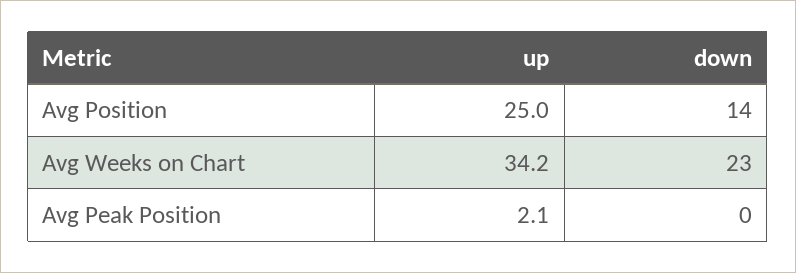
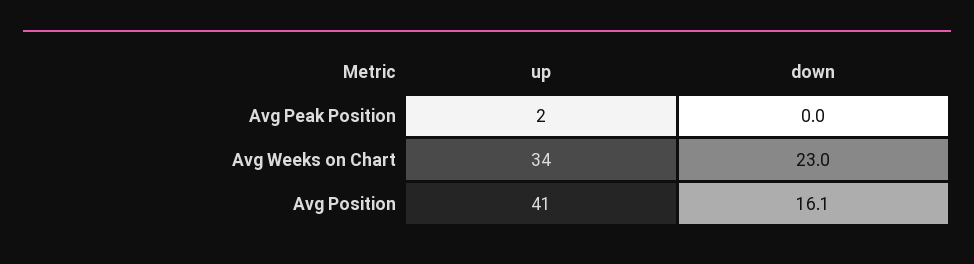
  {
    "up": {
-     "Avg Position": 25,
+     "Avg Position": 41,
      "Avg Weeks on Chart": 34.2,
      "Avg Peak Position": 2.1
    },
    "down": {
-     "Avg Position": 14,
+     "Avg Position": 16.1,
      "Avg Weeks on Chart": 23,
      "Avg Peak Position": 0
    }
  }

